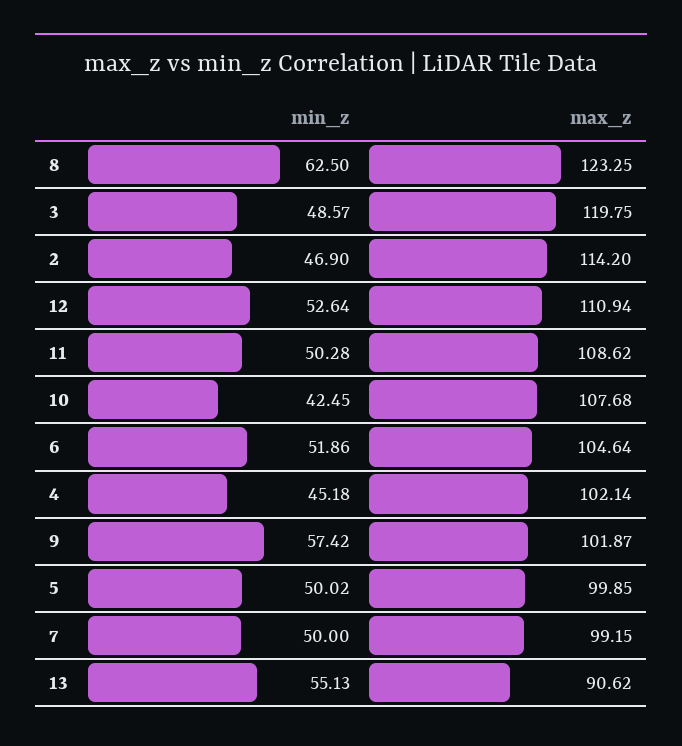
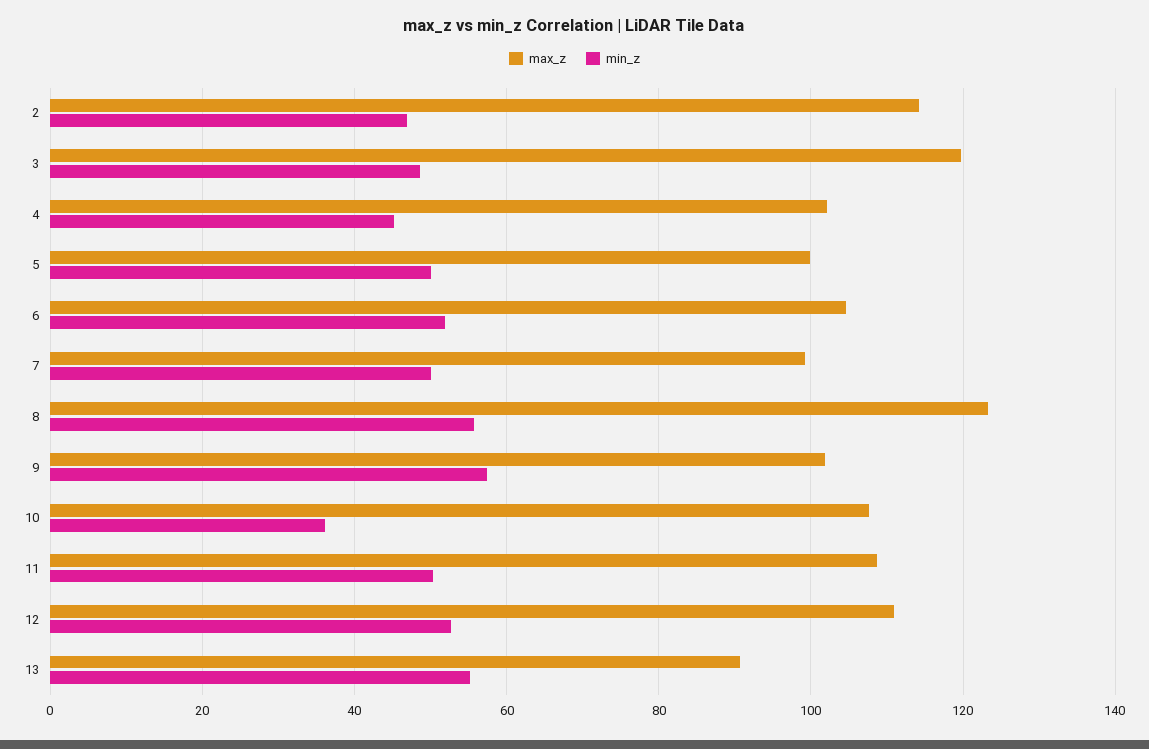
  {
    "min_z": {
-     "8": 62.5,
+     "8": 56,
      "3": 48.57,
      "2": 46.9,
      "12": 52.64,
      "11": 50.28,
-     "10": 42.45,
+     "10": 36,
      "6": 51.86,
      "4": 45.18,
      "9": 57.42,
      "5": 50.02,
      "7": 50,
      "13": 55.13
    },
    "max_z": {
      "8": 123.25,
      "3": 119.75,
      "2": 114.2,
      "12": 110.94,
      "11": 108.62,
      "10": 107.68,
      "6": 104.64,
      "4": 102.14,
      "9": 101.87,
      "5": 99.85,
      "7": 99.15,
      "13": 90.62
    }
  }

